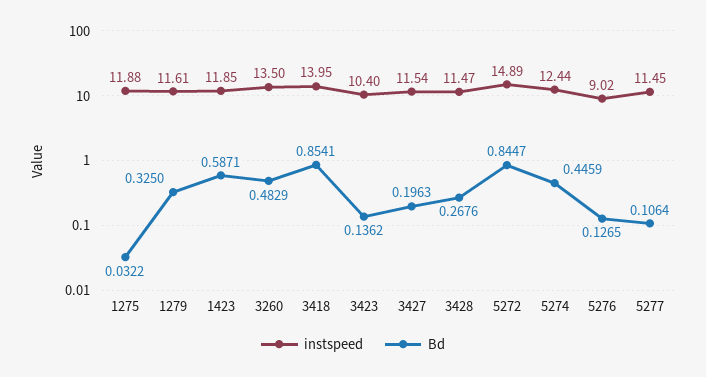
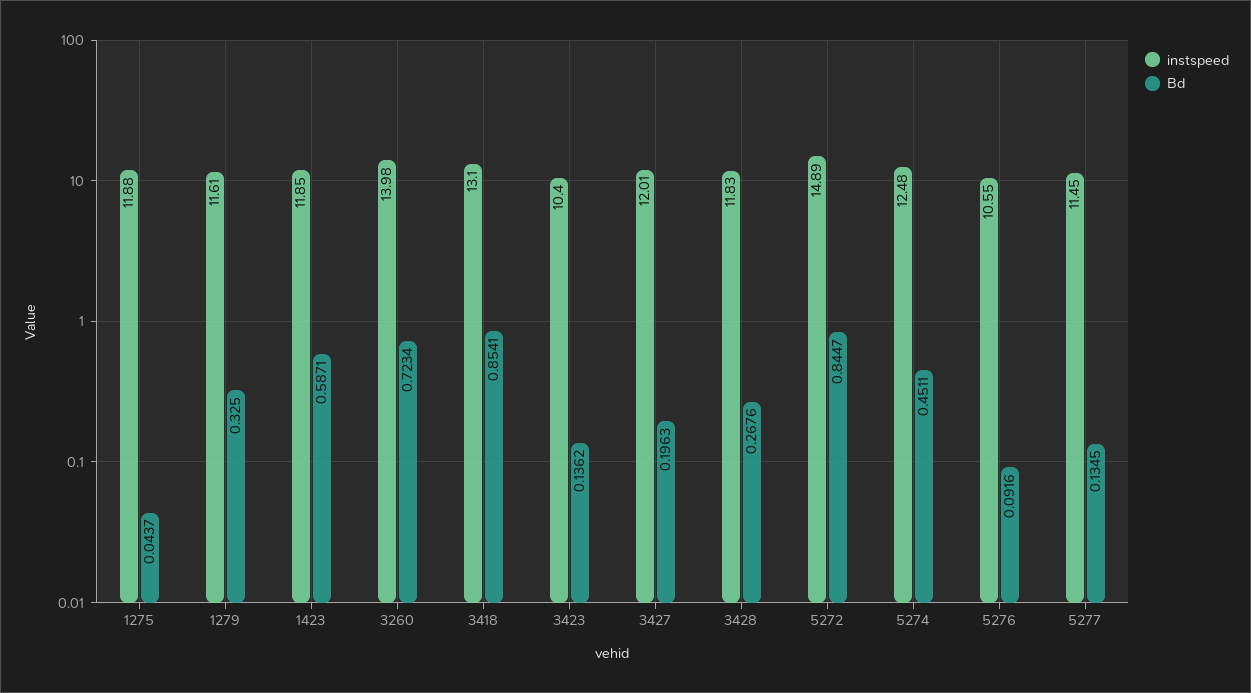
  {
    "instspeed": {
      "1275": 11.88,
      "1279": 11.61,
      "1423": 11.85,
-     "3260": 13.5,
+     "3260": 13.98,
-     "3418": 13.95,
+     "3418": 13.1,
      "3423": 10.4,
-     "3427": 11.54,
+     "3427": 12.01,
-     "3428": 11.47,
+     "3428": 11.83,
      "5272": 14.89,
-     "5274": 12.44,
+     "5274": 12.48,
-     "5276": 9.02,
+     "5276": 10.55,
      "5277": 11.45
    },
    "Bd": {
-     "1275": 0.0322,
+     "1275": 0.0437,
      "1279": 0.325,
      "1423": 0.5871,
-     "3260": 0.4829,
+     "3260": 0.7234,
      "3418": 0.8541,
      "3423": 0.1362,
      "3427": 0.1963,
      "3428": 0.2676,
      "5272": 0.8447,
-     "5274": 0.4459,
+     "5274": 0.4511,
-     "5276": 0.1265,
+     "5276": 0.0916,
-     "5277": 0.1064
+     "5277": 0.1345
    }
  }

